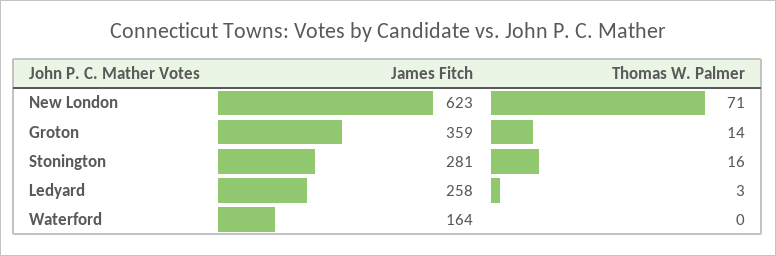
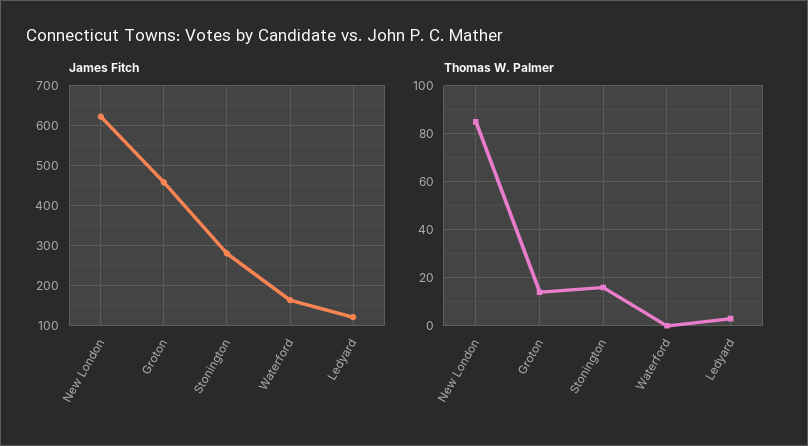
  {
    "James Fitch": {
      "New London": 623,
-     "Groton": 359,
+     "Groton": 460,
      "Stonington": 281,
-     "Ledyard": 258,
+     "Ledyard": 120,
      "Waterford": 164
    },
    "Thomas W. Palmer": {
-     "New London": 71,
+     "New London": 85,
      "Groton": 14,
      "Stonington": 16,
      "Ledyard": 3,
      "Waterford": 0
    }
  }

